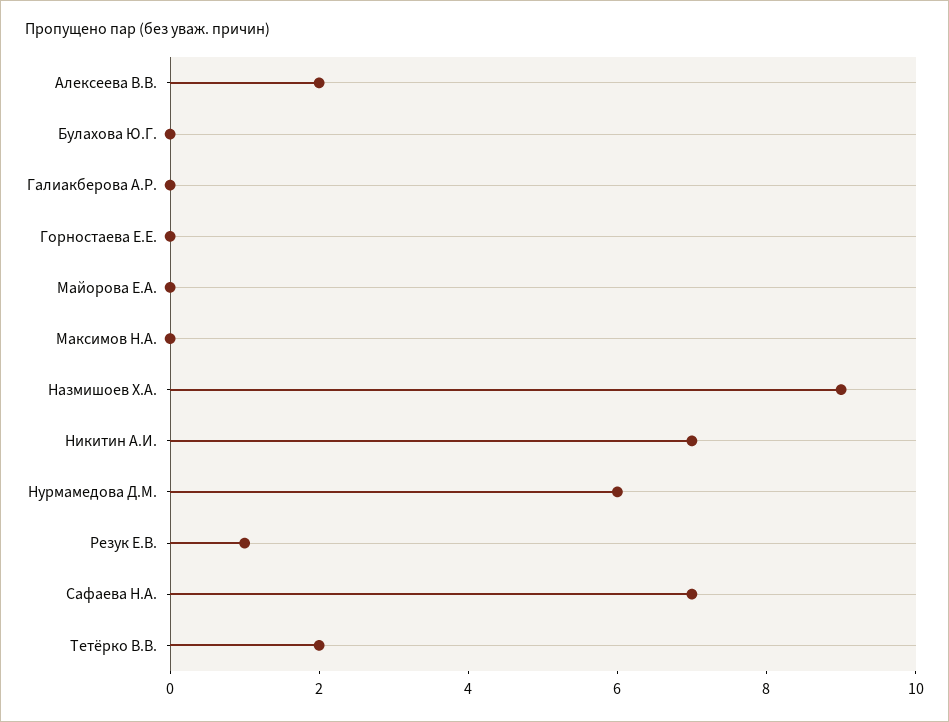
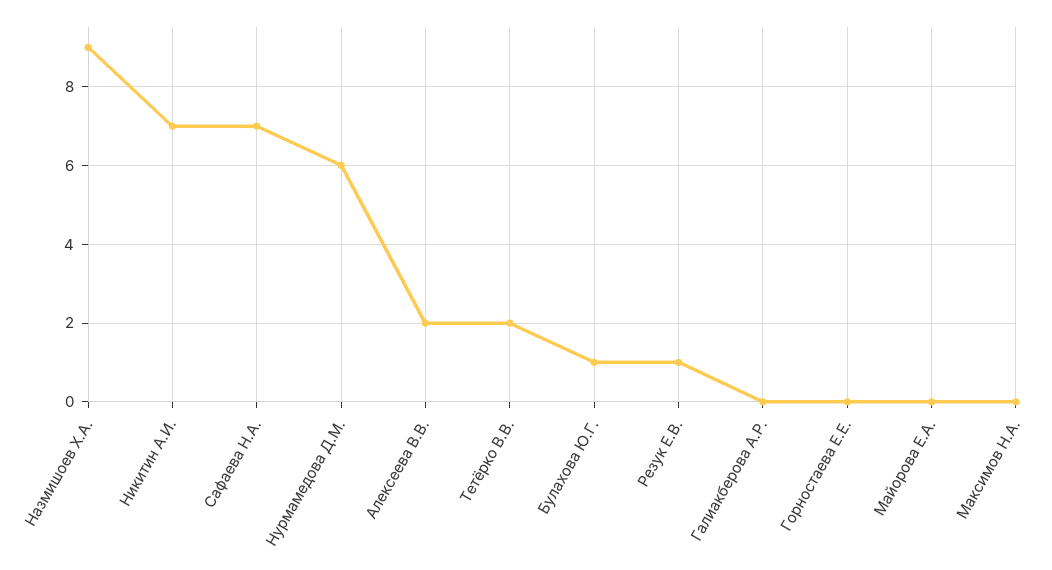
  {
    "Алексеева В.В.": 2,
-   "Булахова Ю.Г.": 0,
+   "Булахова Ю.Г.": 1,
    "Галиакберова А.Р.": 0,
    "Горностаева Е.Е.": 0,
    "Майорова Е.А.": 0,
    "Максимов Н.А.": 0,
    "Назмишоев Х.А.": 9,
    "Никитин А.И.": 7,
    "Нурмамедова Д.М.": 6,
    "Резук Е.В.": 1,
    "Сафаева Н.А.": 7,
    "Тетёрко В.В.": 2
  }

